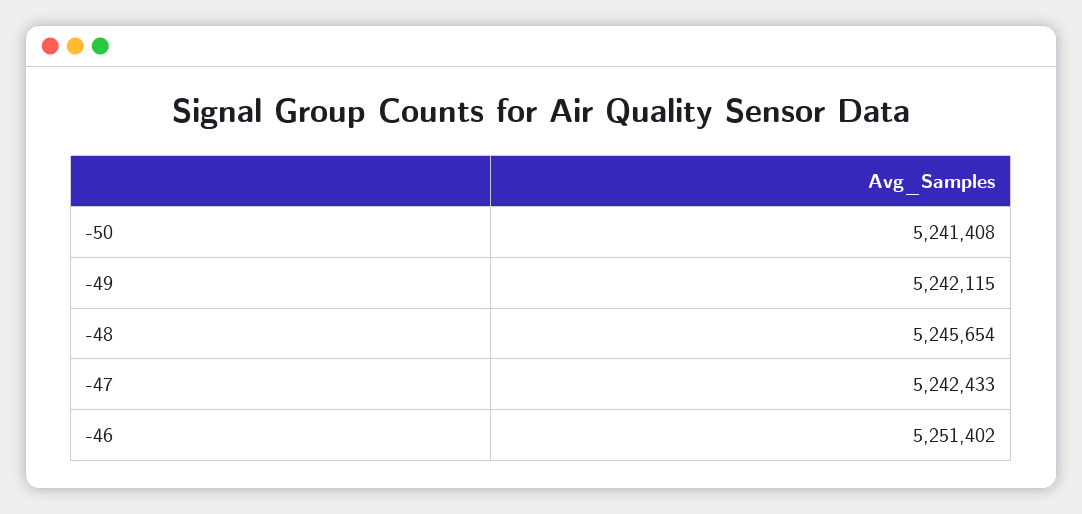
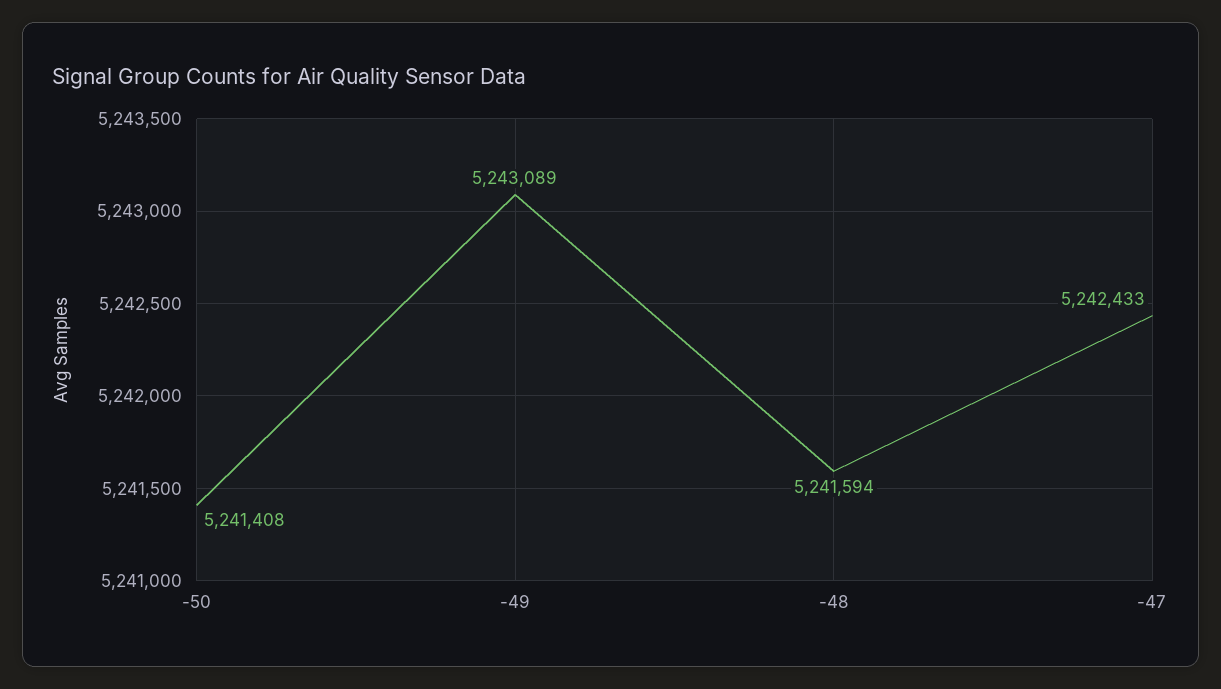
  {
    "-50": 5241408,
-   "-49": 5242115,
+   "-49": 5243089,
-   "-48": 5245654,
+   "-48": 5241594,
-   "-47": 5242433,
+   "-47": 5242433
-   "-46": 5251402
  }

